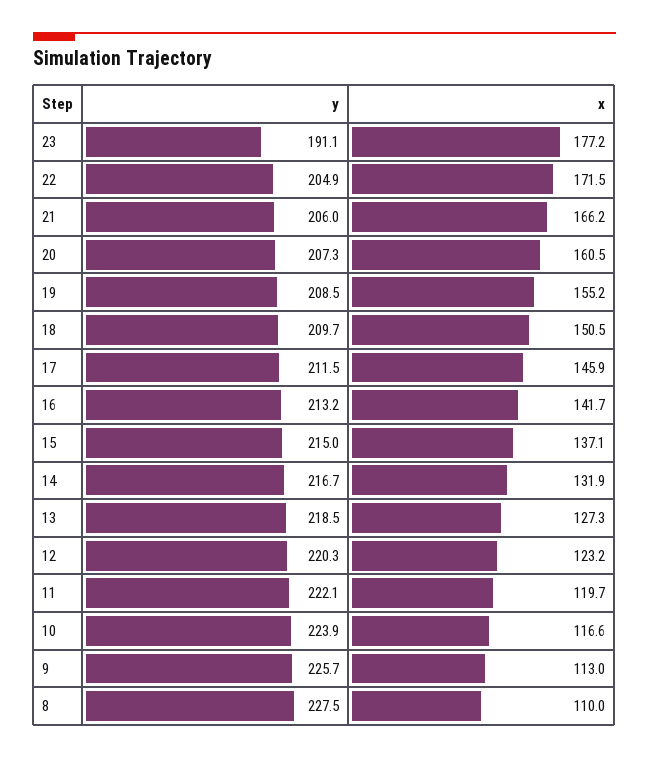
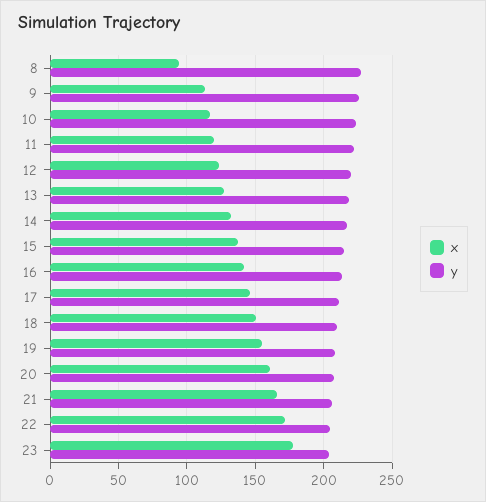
  {
    "y": {
-     "23": 191.1,
+     "23": 205,
      "22": 204.9,
      "21": 206,
      "20": 207.3,
      "19": 208.5,
      "18": 209.7,
      "17": 211.5,
      "16": 213.2,
      "15": 215,
      "14": 216.7,
      "13": 218.5,
      "12": 220.3,
      "11": 222.1,
      "10": 223.9,
      "9": 225.7,
      "8": 227.5
    },
    "x": {
      "23": 177.2,
      "22": 171.5,
      "21": 166.2,
      "20": 160.5,
      "19": 155.2,
      "18": 150.5,
      "17": 145.9,
      "16": 141.7,
      "15": 137.1,
      "14": 131.9,
      "13": 127.3,
      "12": 123.2,
      "11": 119.7,
      "10": 116.6,
      "9": 113,
-     "8": 110
+     "8": 95
    }
  }

